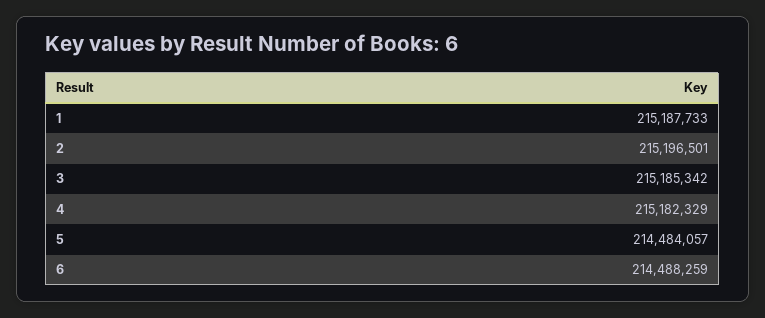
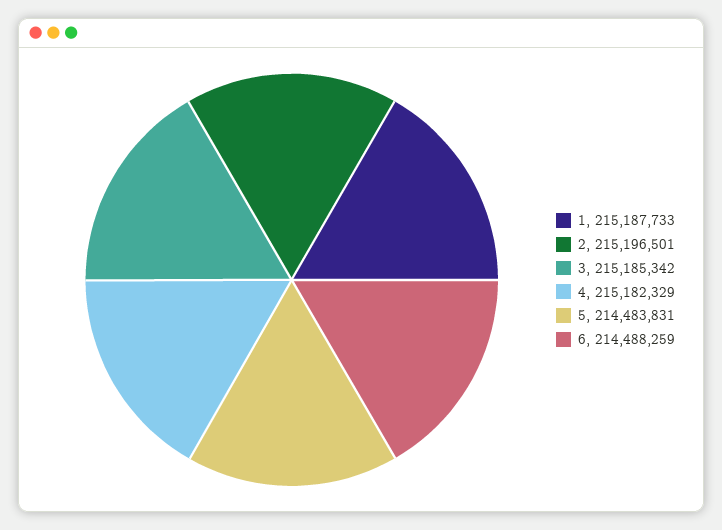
  {
    "1": 215187733,
    "2": 215196501,
    "3": 215185342,
    "4": 215182329,
-   "5": 214484057,
+   "5": 214483831,
    "6": 214488259
  }

